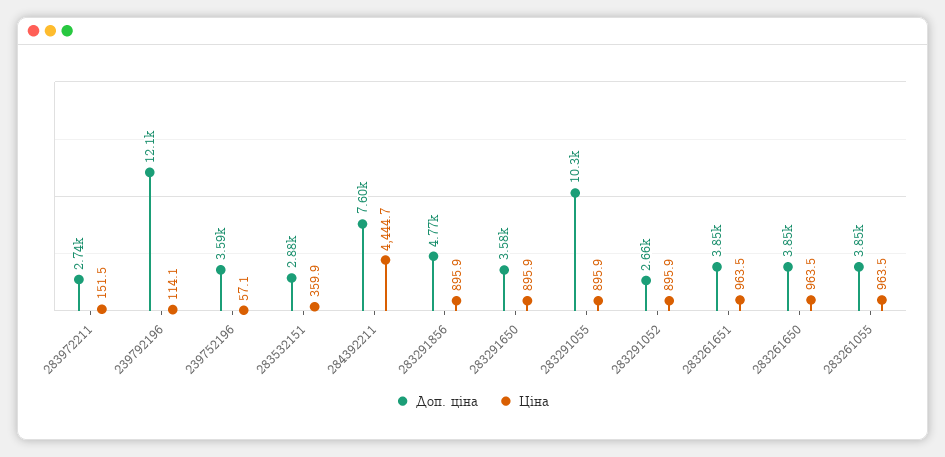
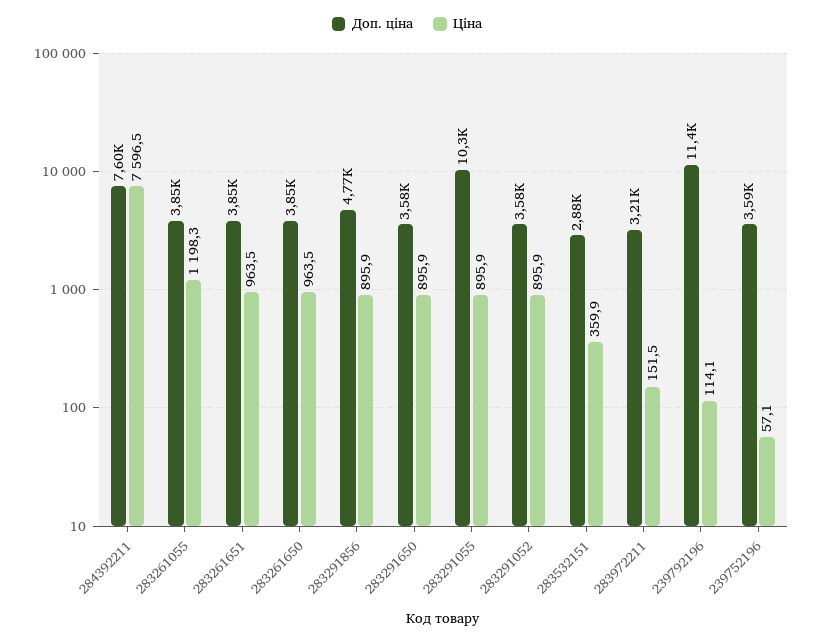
  {
    "Доп. ціна": {
-     "283972211": 2740,
+     "283972211": 3210,
-     "239792196": 12100,
+     "239792196": 11400,
      "239752196": 3590,
      "283532151": 2880,
      "284392211": 7600,
      "283291856": 4770,
      "283291650": 3580,
      "283291055": 10300,
-     "283291052": 2660,
+     "283291052": 3580,
      "283261651": 3850,
      "283261650": 3850,
      "283261055": 3850
    },
    "Ціна": {
      "283972211": 151.5,
      "239792196": 114.1,
      "239752196": 57.1,
      "283532151": 359.9,
-     "284392211": 4444.7,
+     "284392211": 7596.5,
      "283291856": 895.9,
      "283291650": 895.9,
      "283291055": 895.9,
      "283291052": 895.9,
      "283261651": 963.5,
      "283261650": 963.5,
-     "283261055": 963.5
+     "283261055": 1198.3
    }
  }

